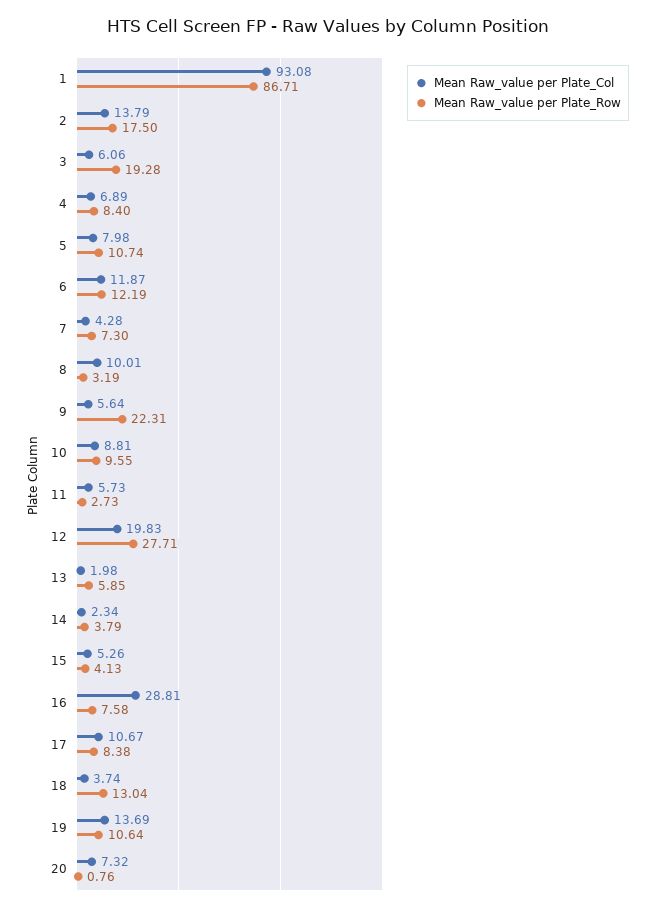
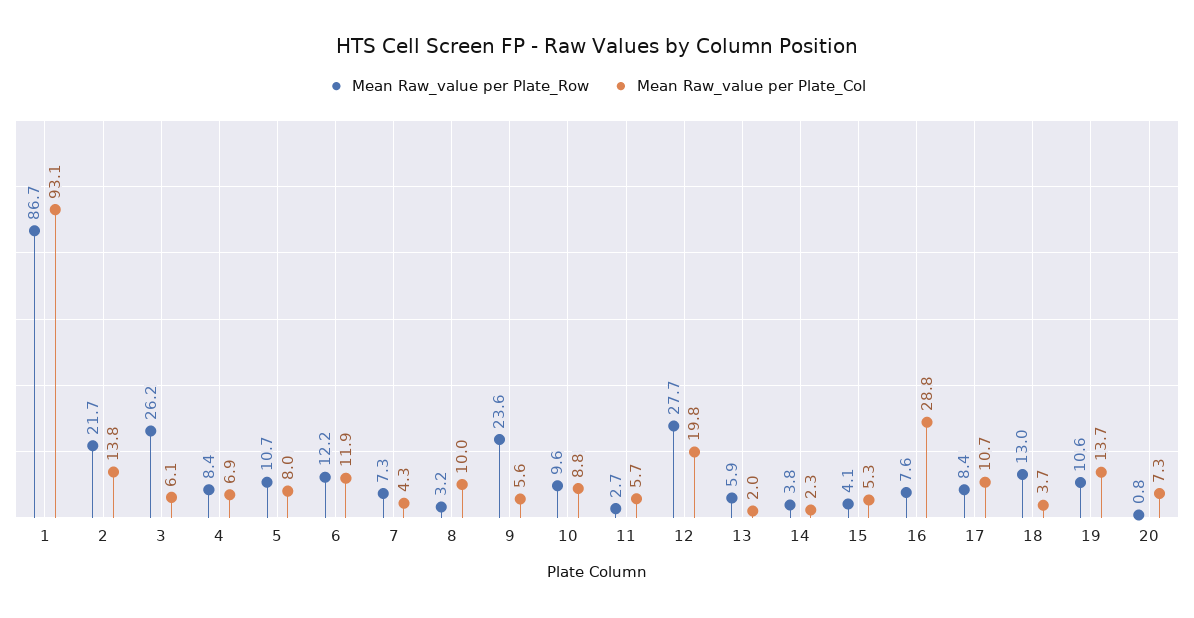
  {
    "Mean Raw_value per Plate_Col": {
      "1": 93.08,
      "2": 13.79,
      "3": 6.06,
      "4": 6.89,
      "5": 7.98,
      "6": 11.87,
      "7": 4.28,
      "8": 10.01,
      "9": 5.64,
      "10": 8.81,
      "11": 5.73,
      "12": 19.83,
      "13": 1.98,
      "14": 2.34,
      "15": 5.26,
      "16": 28.81,
      "17": 10.67,
      "18": 3.74,
      "19": 13.69,
      "20": 7.32
    },
    "Mean Raw_value per Plate_Row": {
      "1": 86.71,
-     "2": 17.5,
+     "2": 21.7,
-     "3": 19.28,
+     "3": 26.2,
      "4": 8.4,
      "5": 10.74,
      "6": 12.19,
      "7": 7.3,
      "8": 3.19,
-     "9": 22.31,
+     "9": 23.6,
      "10": 9.55,
      "11": 2.73,
      "12": 27.71,
      "13": 5.85,
      "14": 3.79,
      "15": 4.13,
      "16": 7.58,
      "17": 8.38,
      "18": 13.04,
      "19": 10.64,
      "20": 0.76
    }
  }

